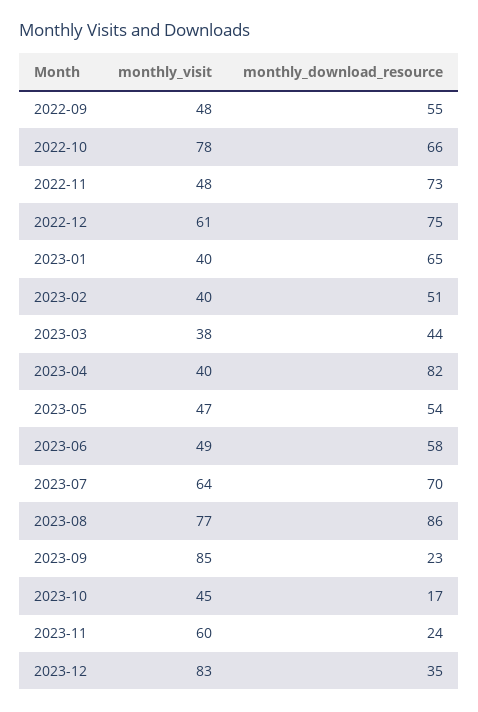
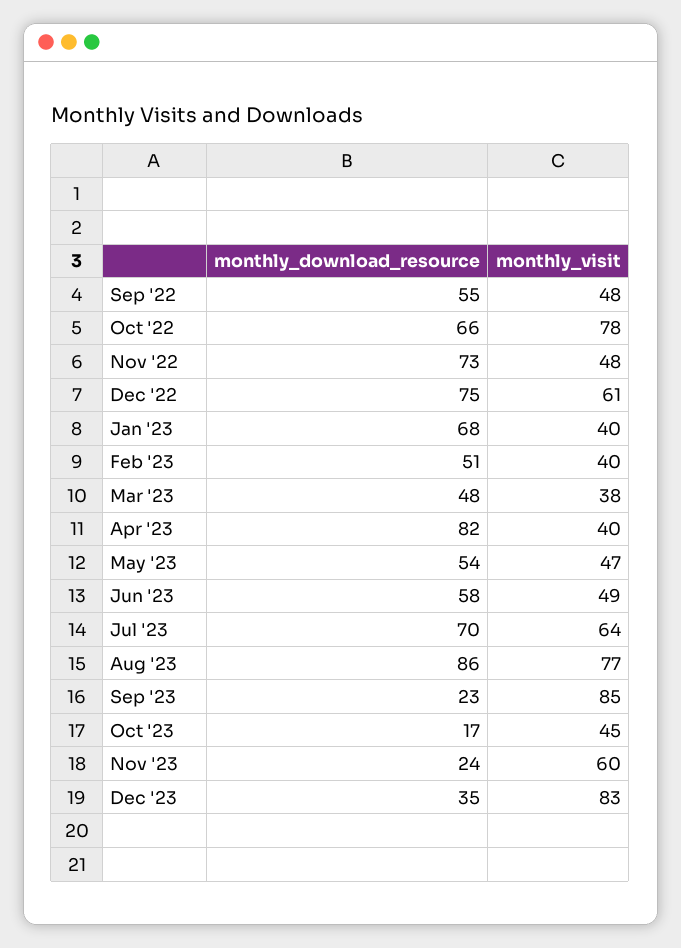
  {
    "monthly_visit": {
      "2022-09": 48,
      "2022-10": 78,
      "2022-11": 48,
      "2022-12": 61,
      "2023-01": 40,
      "2023-02": 40,
      "2023-03": 38,
      "2023-04": 40,
      "2023-05": 47,
      "2023-06": 49,
      "2023-07": 64,
      "2023-08": 77,
      "2023-09": 85,
      "2023-10": 45,
      "2023-11": 60,
      "2023-12": 83
    },
    "monthly_download_resource": {
      "2022-09": 55,
      "2022-10": 66,
      "2022-11": 73,
      "2022-12": 75,
-     "2023-01": 65,
+     "2023-01": 68,
      "2023-02": 51,
-     "2023-03": 44,
+     "2023-03": 48,
      "2023-04": 82,
      "2023-05": 54,
      "2023-06": 58,
      "2023-07": 70,
      "2023-08": 86,
      "2023-09": 23,
      "2023-10": 17,
      "2023-11": 24,
      "2023-12": 35
    }
  }

